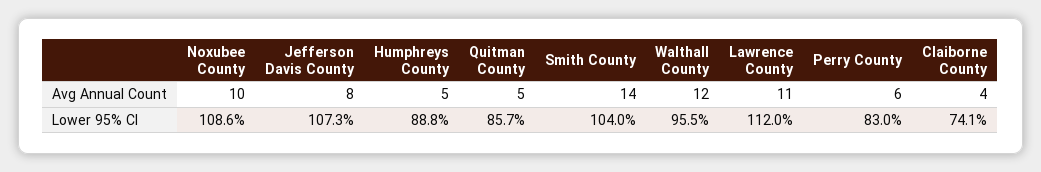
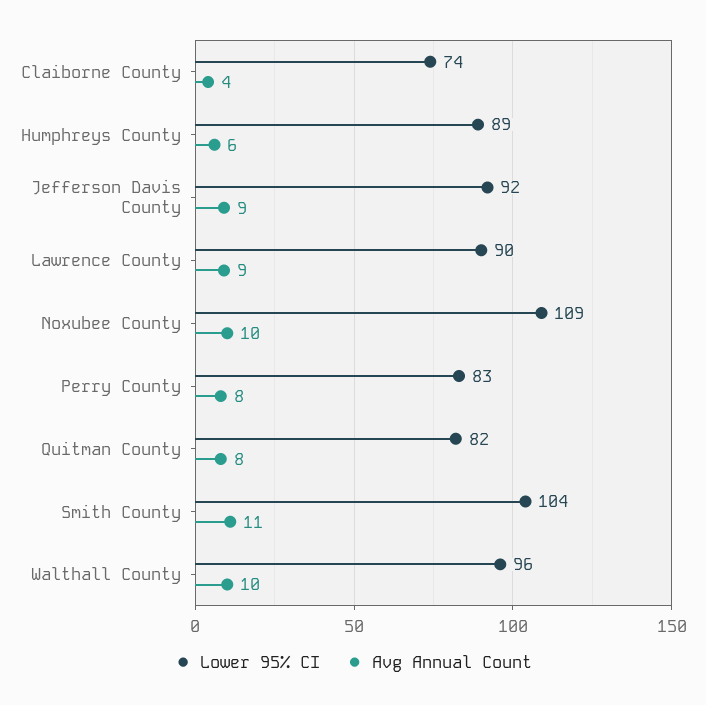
  {
    "Avg Annual Count": {
      "Noxubee County": 10,
-     "Jefferson Davis County": 8,
+     "Jefferson Davis County": 9,
-     "Humphreys County": 5,
+     "Humphreys County": 6,
-     "Quitman County": 5,
+     "Quitman County": 8,
-     "Smith County": 14,
+     "Smith County": 11,
-     "Walthall County": 12,
+     "Walthall County": 10,
-     "Lawrence County": 11,
+     "Lawrence County": 9,
-     "Perry County": 6,
+     "Perry County": 8,
      "Claiborne County": 4
    },
    "Lower 95% CI": {
      "Noxubee County": 108.6,
-     "Jefferson Davis County": 107.3,
+     "Jefferson Davis County": 92,
      "Humphreys County": 88.8,
-     "Quitman County": 85.7,
+     "Quitman County": 82,
      "Smith County": 104,
      "Walthall County": 95.5,
-     "Lawrence County": 112,
+     "Lawrence County": 90,
      "Perry County": 83,
      "Claiborne County": 74.1
    }
  }

